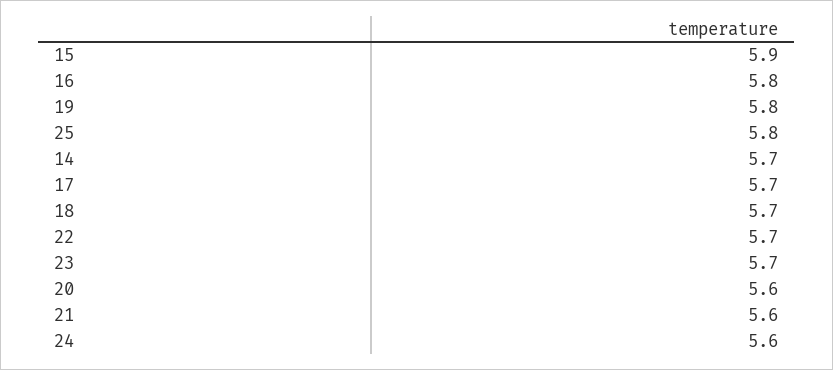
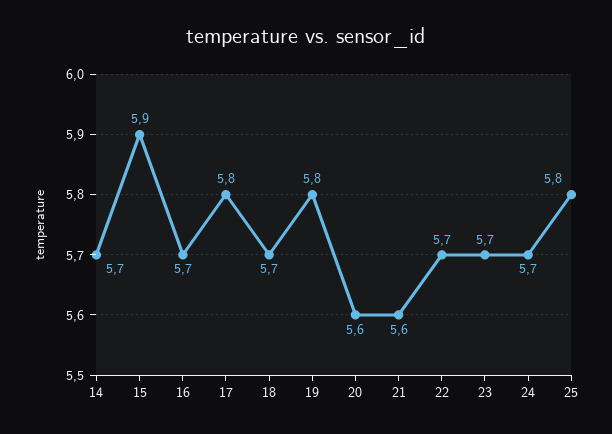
  {
    "15": 5.9,
-   "16": 5.8,
+   "16": 5.7,
    "19": 5.8,
    "25": 5.8,
    "14": 5.7,
-   "17": 5.7,
+   "17": 5.8,
    "18": 5.7,
    "22": 5.7,
    "23": 5.7,
    "20": 5.6,
    "21": 5.6,
-   "24": 5.6
+   "24": 5.7
  }

